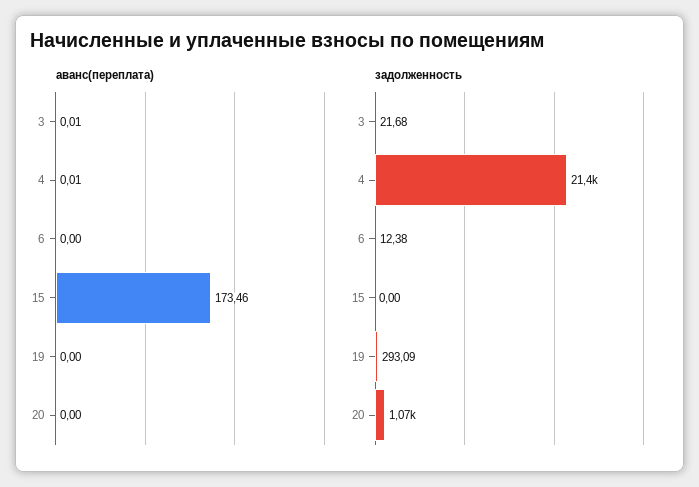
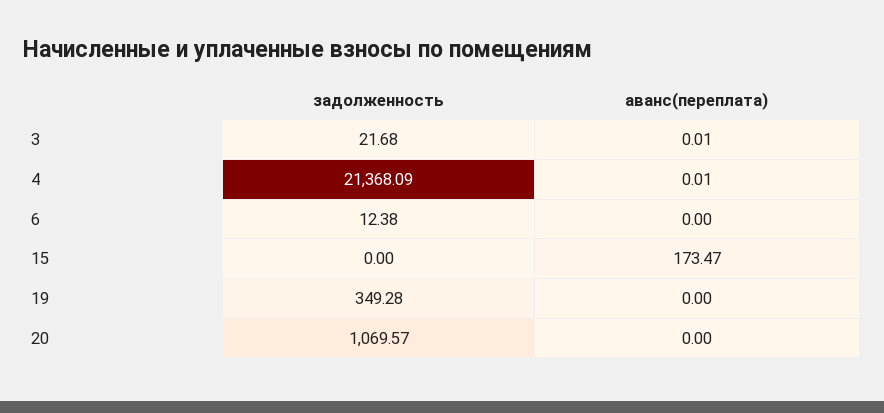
  {
    "аванс(переплата)": {
      "3": 0.01,
      "4": 0.01,
      "6": 0,
-     "15": 173.46,
+     "15": 173.47,
      "19": 0,
      "20": 0
    },
    "задолженность": {
      "3": 21.68,
      "4": 21368.09,
      "6": 12.38,
      "15": 0,
-     "19": 293.09,
+     "19": 349.28,
      "20": 1069.57
    }
  }

